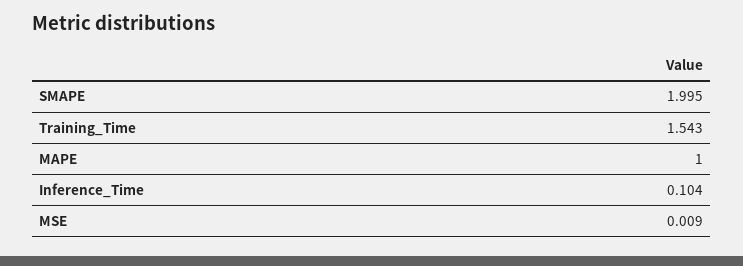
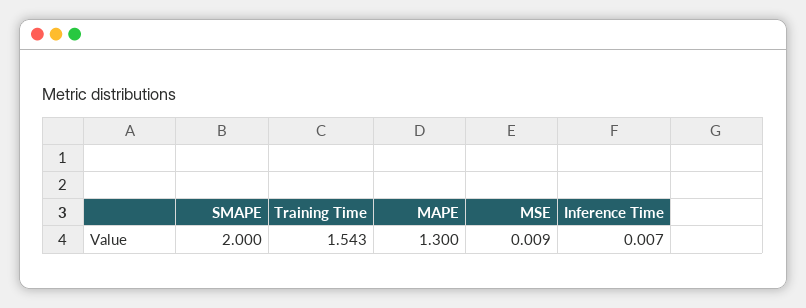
  {
-   "SMAPE": 1.995,
+   "SMAPE": 2,
    "Training_Time": 1.543,
-   "MAPE": 1,
+   "MAPE": 1.3,
-   "Inference_Time": 0.104,
+   "Inference_Time": 0.007,
    "MSE": 0.009
  }

